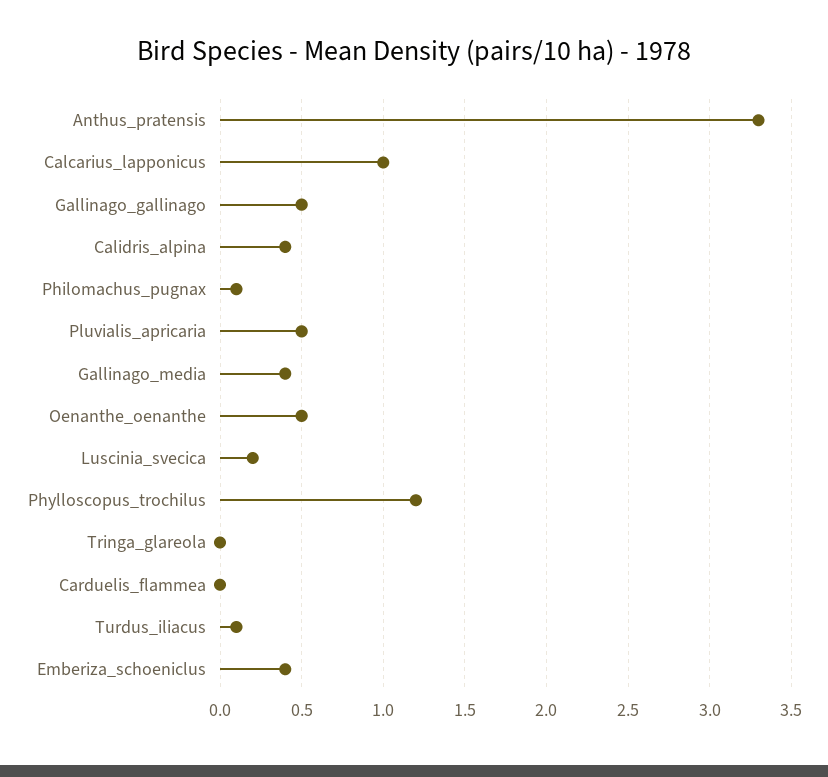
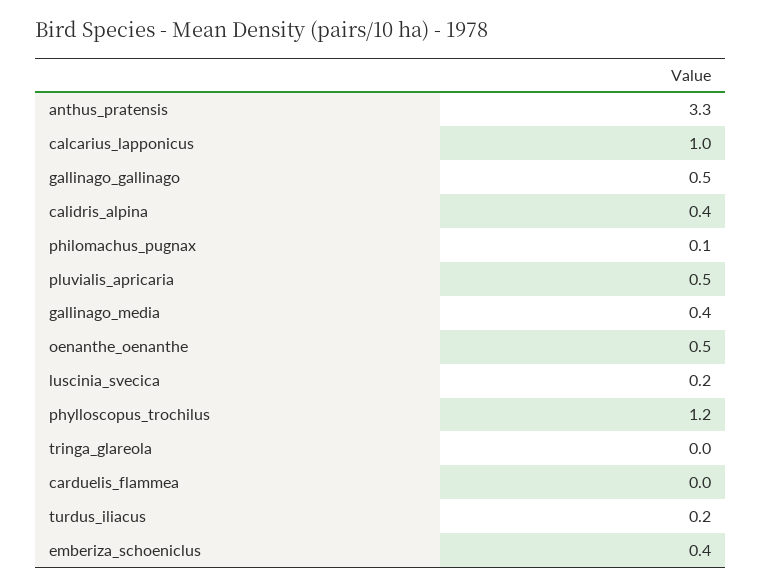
  {
    "Anthus_pratensis": 3.3,
    "Calcarius_lapponicus": 1,
    "Gallinago_gallinago": 0.5,
    "Calidris_alpina": 0.4,
    "Philomachus_pugnax": 0.1,
    "Pluvialis_apricaria": 0.5,
    "Gallinago_media": 0.4,
    "Oenanthe_oenanthe": 0.5,
    "Luscinia_svecica": 0.2,
    "Phylloscopus_trochilus": 1.2,
    "Tringa_glareola": 0,
    "Carduelis_flammea": 0,
-   "Turdus_iliacus": 0.1,
+   "Turdus_iliacus": 0.2,
    "Emberiza_schoeniclus": 0.4
  }

